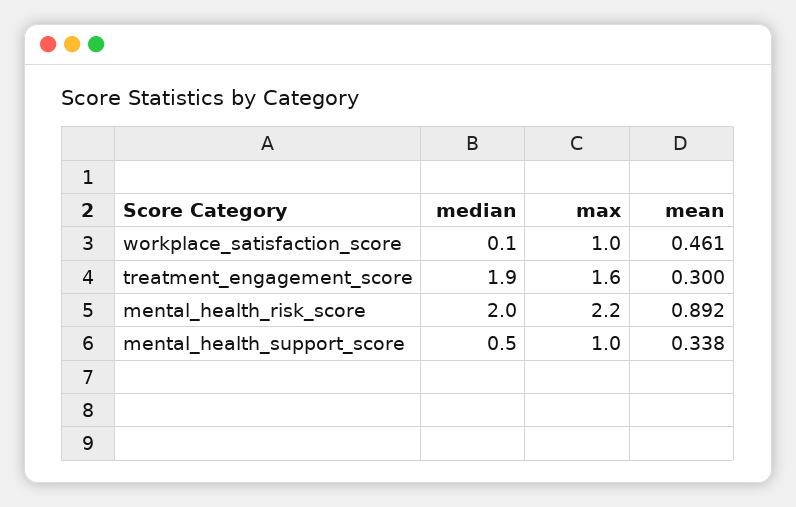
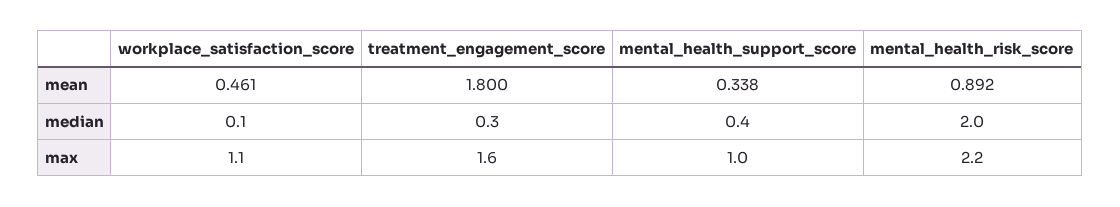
  {
    "median": {
      "workplace_satisfaction_score": 0.1,
-     "treatment_engagement_score": 1.9,
+     "treatment_engagement_score": 0.3,
      "mental_health_risk_score": 2,
-     "mental_health_support_score": 0.5
+     "mental_health_support_score": 0.4
    },
    "max": {
-     "workplace_satisfaction_score": 1,
+     "workplace_satisfaction_score": 1.1,
      "treatment_engagement_score": 1.6,
      "mental_health_risk_score": 2.2,
      "mental_health_support_score": 1
    },
    "mean": {
      "workplace_satisfaction_score": 0.461,
-     "treatment_engagement_score": 0.3,
+     "treatment_engagement_score": 1.8,
      "mental_health_risk_score": 0.892,
      "mental_health_support_score": 0.338
    }
  }

